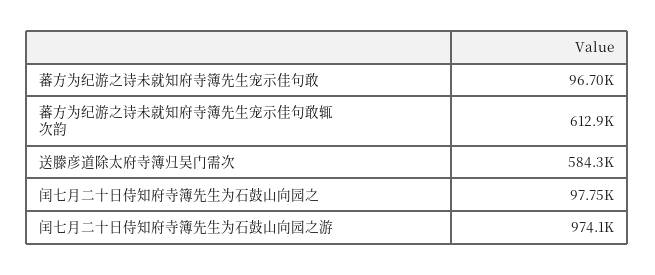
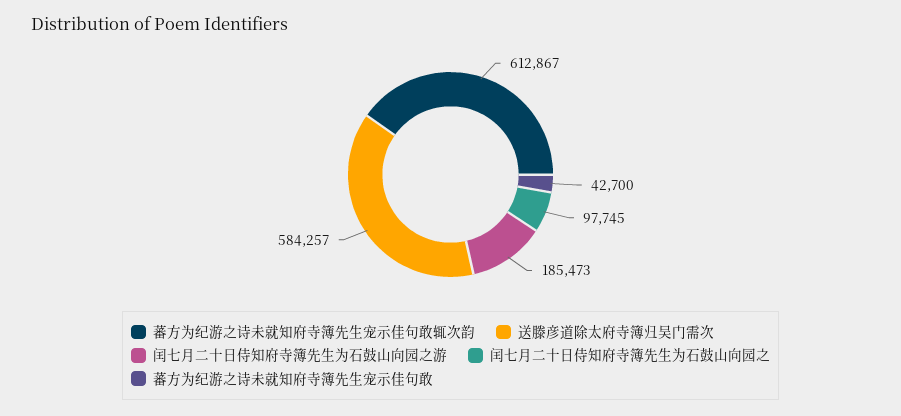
  {
-   "蕃方为纪游之诗未就知府寺簿先生宠示佳句敢": 96700,
+   "蕃方为纪游之诗未就知府寺簿先生宠示佳句敢": 42700,
    "蕃方为纪游之诗未就知府寺簿先生宠示佳句敢辄次韵": 612867,
    "送滕彦道除太府寺簿归吴门需次": 584257,
    "闰七月二十日侍知府寺簿先生为石鼓山向园之": 97745,
-   "闰七月二十日侍知府寺簿先生为石鼓山向园之游": 974100
+   "闰七月二十日侍知府寺簿先生为石鼓山向园之游": 185473
  }

